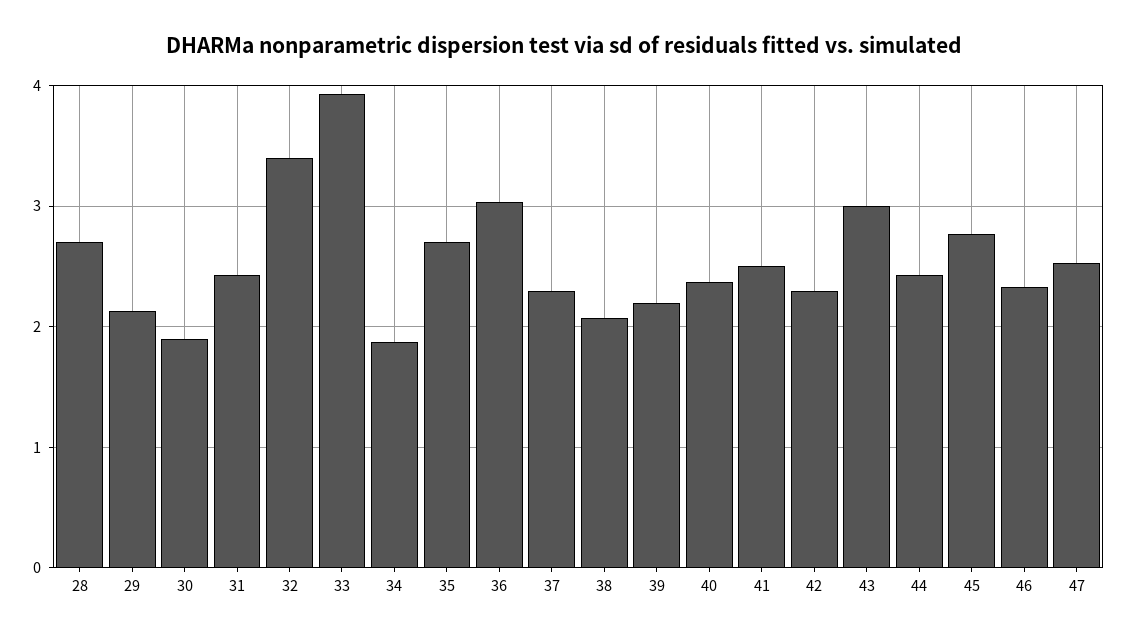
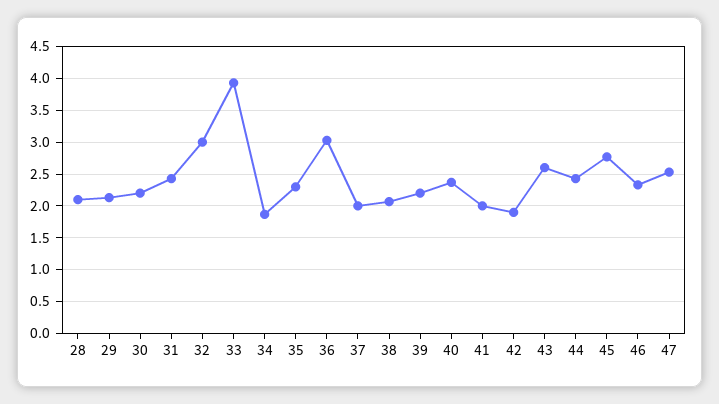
  {
-   "28": 2.7,
+   "28": 2.1,
    "29": 2.1,
-   "30": 1.9,
+   "30": 2.2,
    "31": 2.4,
-   "32": 3.4,
+   "32": 3,
    "33": 3.9,
    "34": 1.9,
-   "35": 2.7,
+   "35": 2.3,
    "36": 3,
-   "37": 2.3,
+   "37": 2,
    "38": 2.1,
    "39": 2.2,
    "40": 2.4,
-   "41": 2.5,
+   "41": 2,
-   "42": 2.3,
+   "42": 1.9,
-   "43": 3,
+   "43": 2.6,
    "44": 2.4,
    "45": 2.8,
    "46": 2.3,
    "47": 2.5
  }

